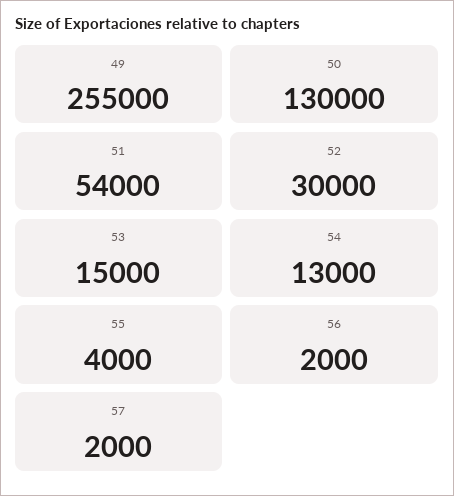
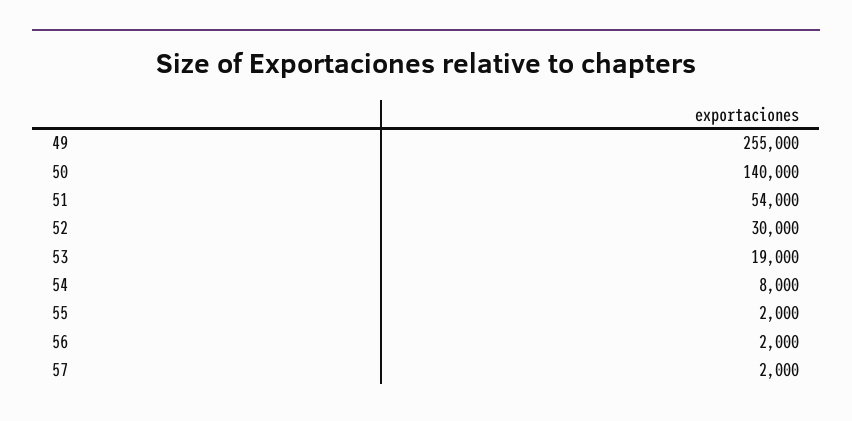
  {
    "49": 255000,
-   "50": 130000,
+   "50": 140000,
    "51": 54000,
    "52": 30000,
-   "53": 15000,
+   "53": 19000,
-   "54": 13000,
+   "54": 8000,
-   "55": 4000,
+   "55": 2000,
    "56": 2000,
    "57": 2000
  }

